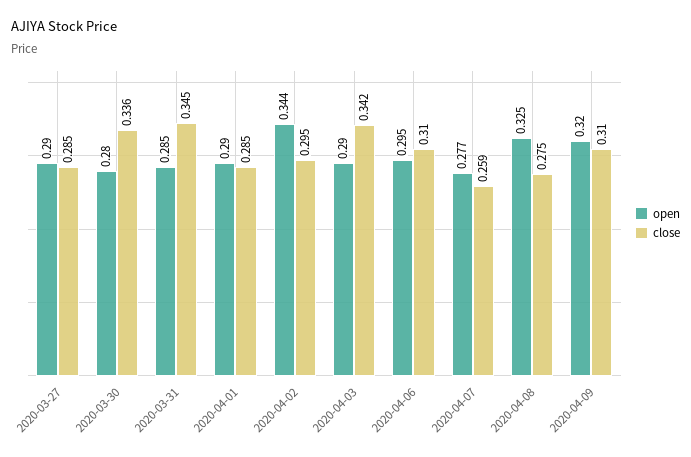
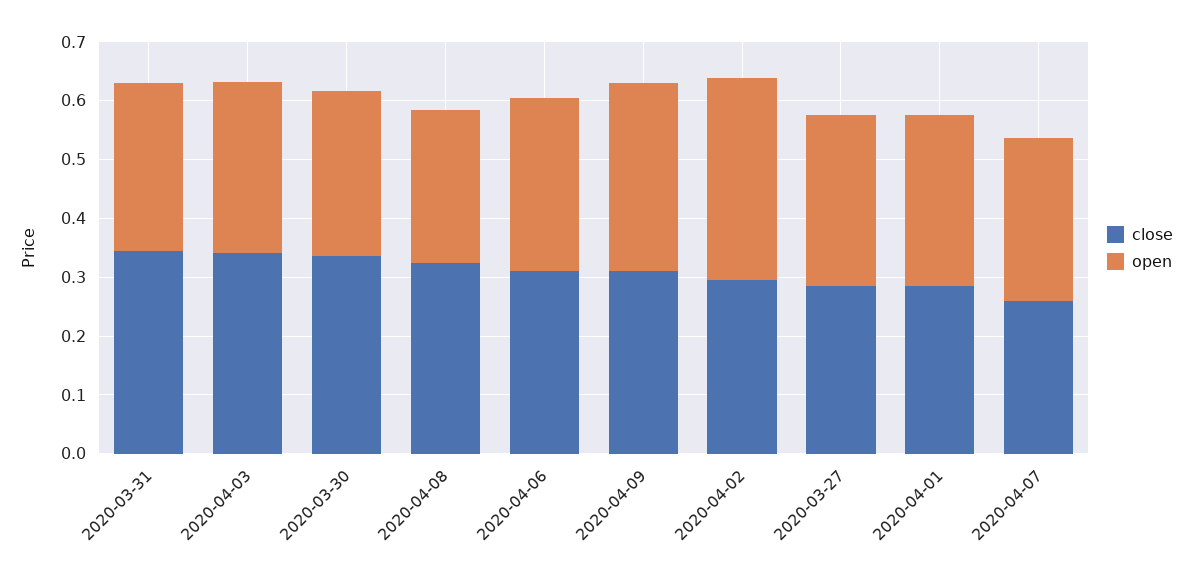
  {
    "open": {
      "2020-03-27": 0.29,
      "2020-03-30": 0.28,
      "2020-03-31": 0.285,
      "2020-04-01": 0.29,
      "2020-04-02": 0.344,
      "2020-04-03": 0.29,
      "2020-04-06": 0.295,
      "2020-04-07": 0.277,
-     "2020-04-08": 0.325,
+     "2020-04-08": 0.26,
      "2020-04-09": 0.32
    },
    "close": {
      "2020-03-27": 0.285,
      "2020-03-30": 0.336,
      "2020-03-31": 0.345,
      "2020-04-01": 0.285,
      "2020-04-02": 0.295,
      "2020-04-03": 0.342,
      "2020-04-06": 0.31,
      "2020-04-07": 0.259,
-     "2020-04-08": 0.275,
+     "2020-04-08": 0.32,
      "2020-04-09": 0.31
    }
  }

